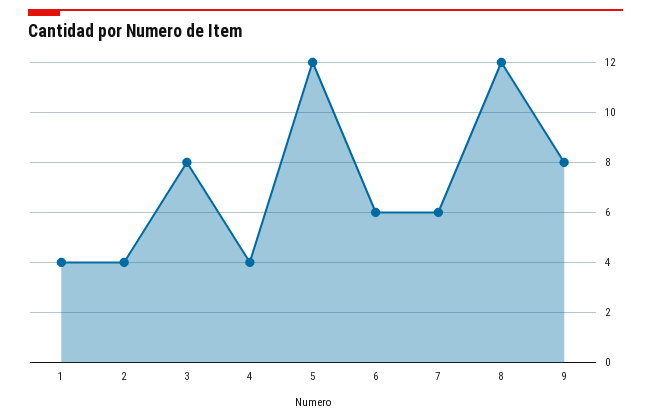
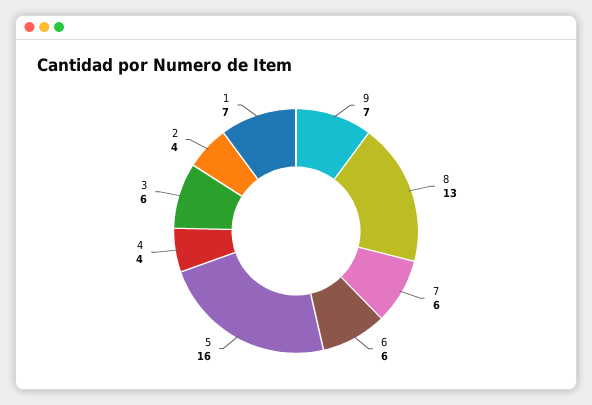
  {
-   "1": 4,
+   "1": 7,
    "2": 4,
-   "3": 8,
+   "3": 6,
    "4": 4,
-   "5": 12,
+   "5": 16,
    "6": 6,
    "7": 6,
-   "8": 12,
+   "8": 13,
-   "9": 8
+   "9": 7
  }

